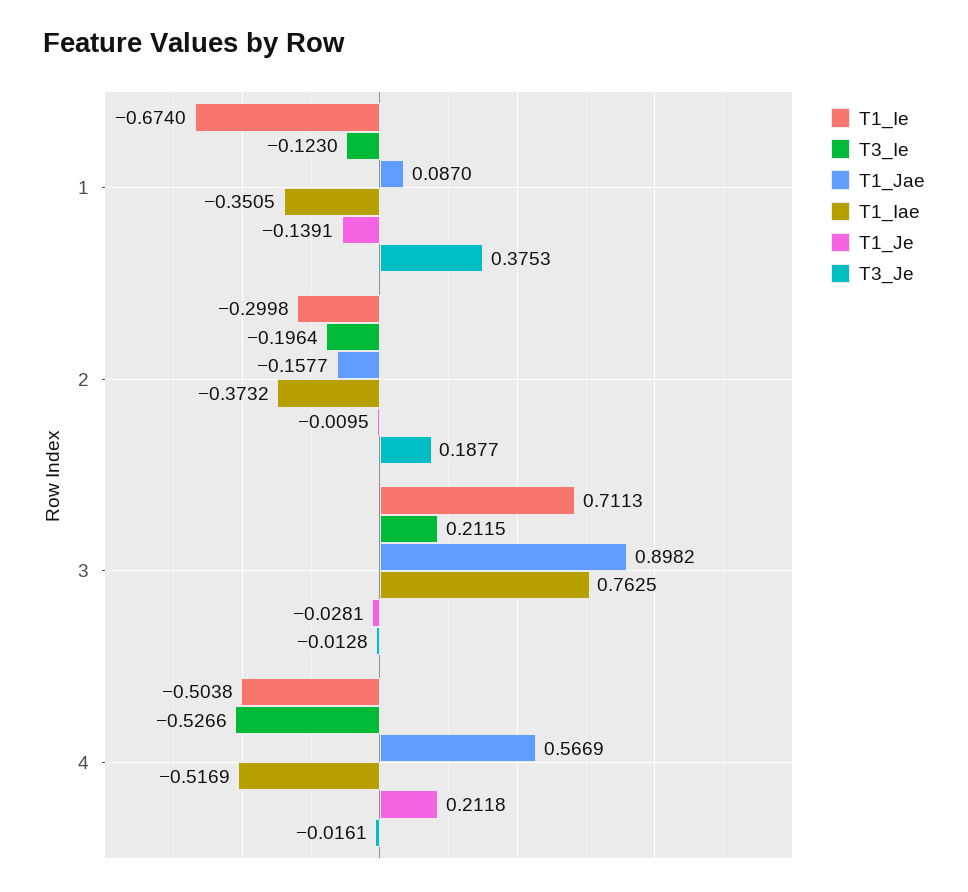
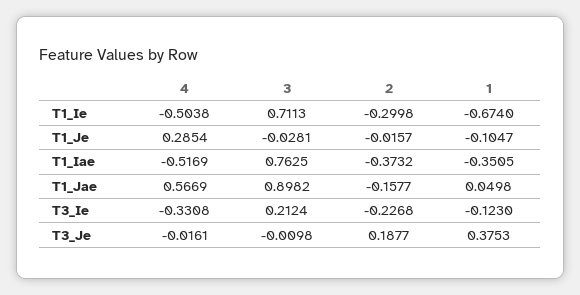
  {
    "T1_Ie": {
      "1": -0.674,
      "2": -0.2998,
      "3": 0.7113,
      "4": -0.5038
    },
    "T3_Ie": {
      "1": -0.123,
-     "2": -0.1964,
+     "2": -0.2268,
-     "3": 0.2115,
+     "3": 0.2124,
-     "4": -0.5266
+     "4": -0.3308
    },
    "T1_Jae": {
-     "1": 0.087,
+     "1": 0.0498,
      "2": -0.1577,
      "3": 0.8982,
      "4": 0.5669
    },
    "T1_Iae": {
      "1": -0.3505,
      "2": -0.3732,
      "3": 0.7625,
      "4": -0.5169
    },
    "T1_Je": {
-     "1": -0.1391,
+     "1": -0.1047,
-     "2": -0.0095,
+     "2": -0.0157,
      "3": -0.0281,
-     "4": 0.2118
+     "4": 0.2854
    },
    "T3_Je": {
      "1": 0.3753,
      "2": 0.1877,
-     "3": -0.0128,
+     "3": -0.0098,
      "4": -0.0161
    }
  }

